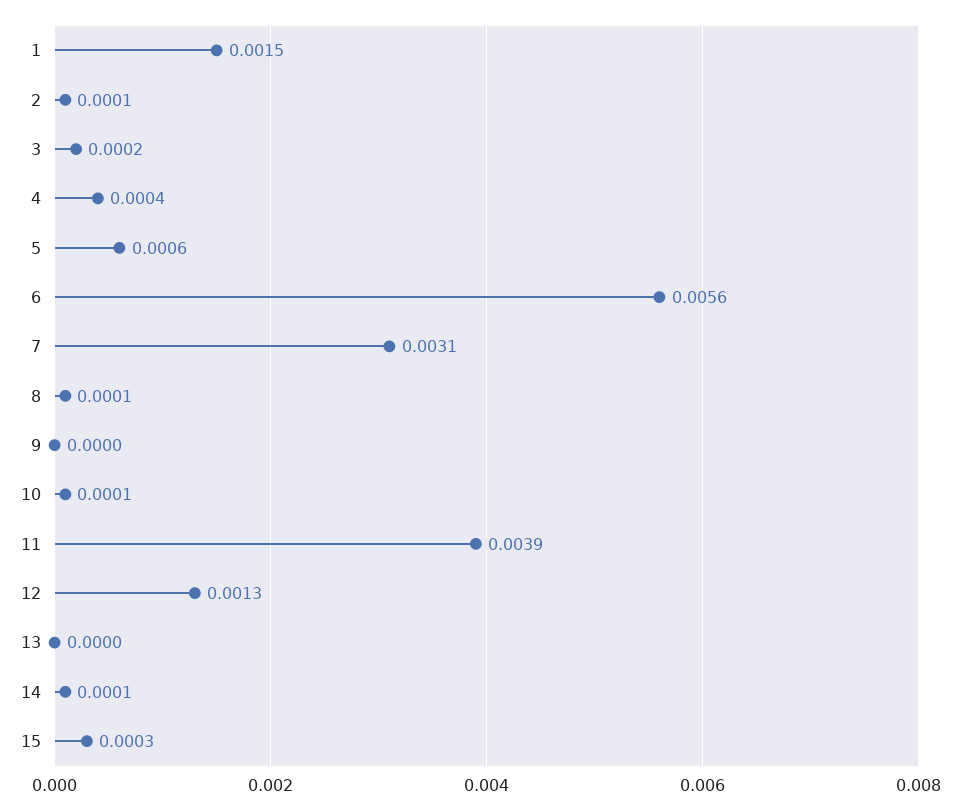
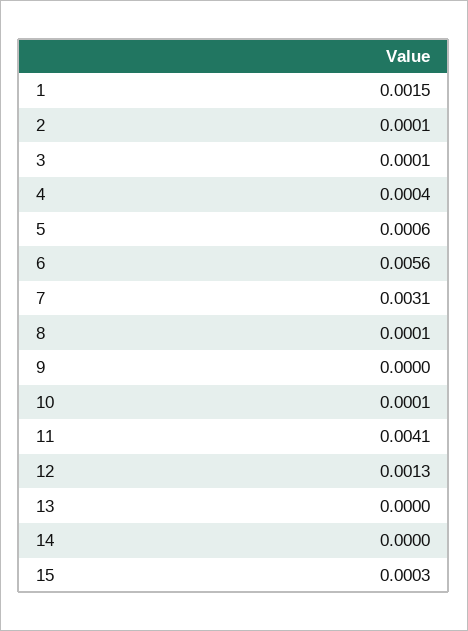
  {
    "1": 0.0015,
    "2": 0.0001,
-   "3": 0.0002,
+   "3": 0.0001,
    "4": 0.0004,
    "5": 0.0006,
    "6": 0.0056,
    "7": 0.0031,
    "8": 0.0001,
    "9": 0,
    "10": 0.0001,
-   "11": 0.0039,
+   "11": 0.0041,
    "12": 0.0013,
    "13": 0,
-   "14": 0.0001,
+   "14": 0,
    "15": 0.0003
  }

